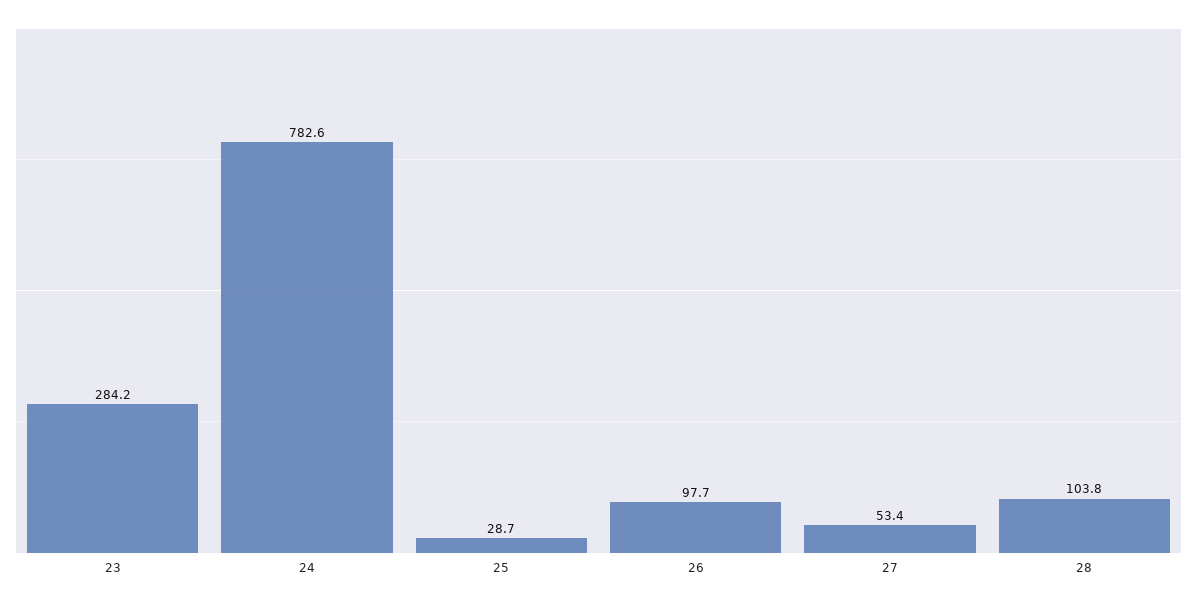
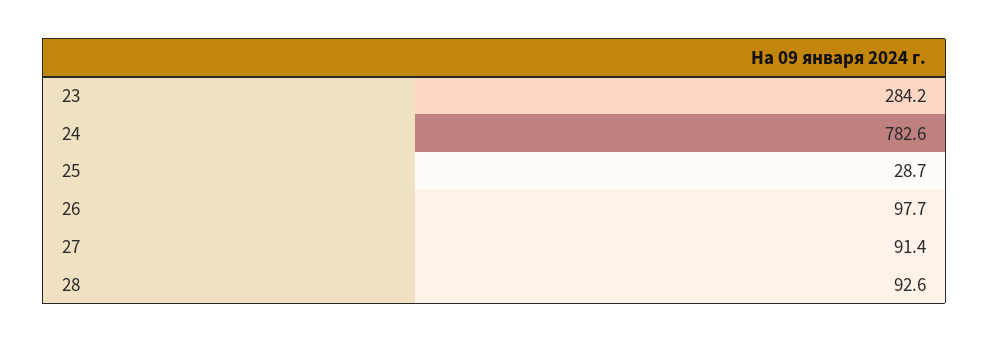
  {
    "23": 284.2,
    "24": 782.6,
    "25": 28.7,
    "26": 97.7,
-   "27": 53.4,
+   "27": 91.4,
-   "28": 103.8
+   "28": 92.6
  }

